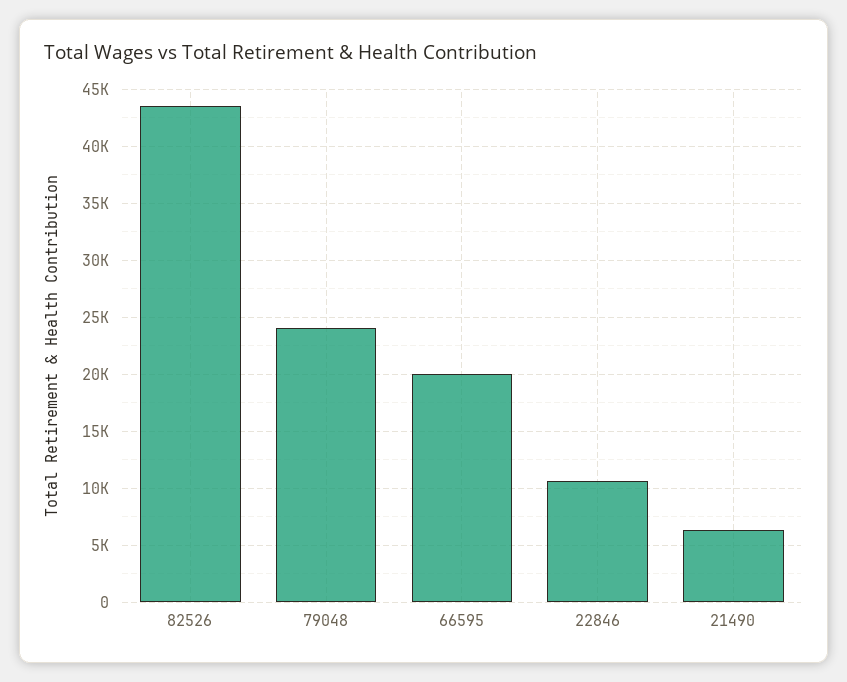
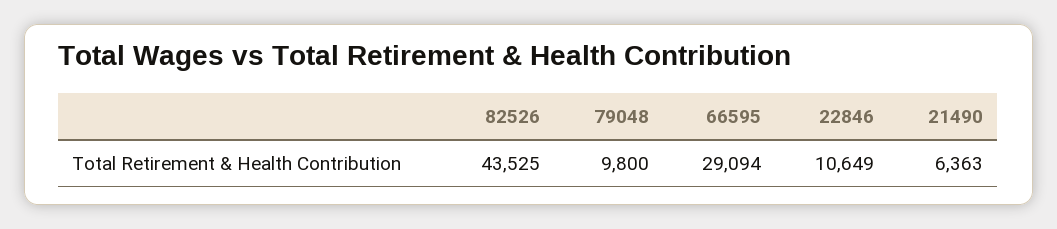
  {
    "82526": 43525,
-   "79048": 24000,
+   "79048": 9800,
-   "66595": 20000,
+   "66595": 29094,
    "22846": 10649,
    "21490": 6363
  }

